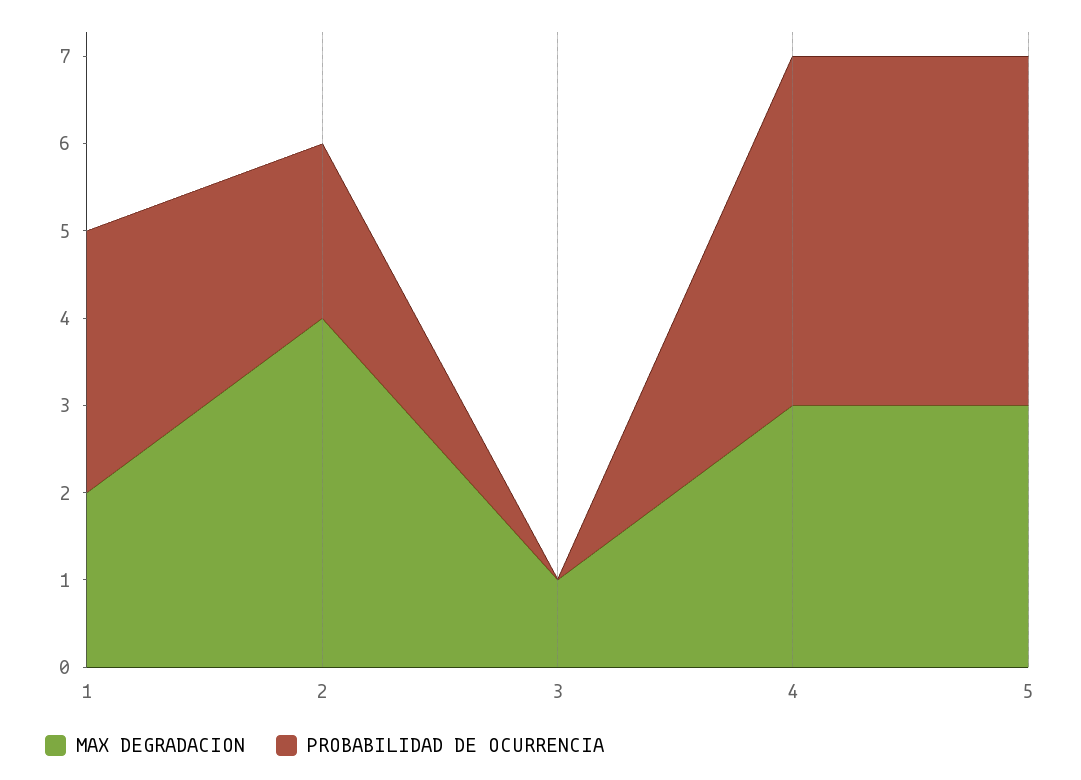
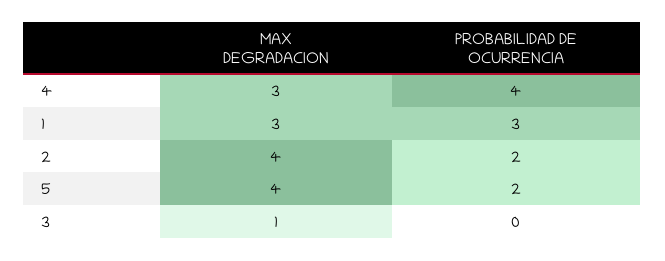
  {
    "MAX DEGRADACION": {
-     "1": 2,
+     "1": 3,
      "2": 4,
      "3": 1,
      "4": 3,
-     "5": 3
+     "5": 4
    },
    "PROBABILIDAD DE OCURRENCIA": {
      "1": 3,
      "2": 2,
      "3": 0,
      "4": 4,
-     "5": 4
+     "5": 2
    }
  }

